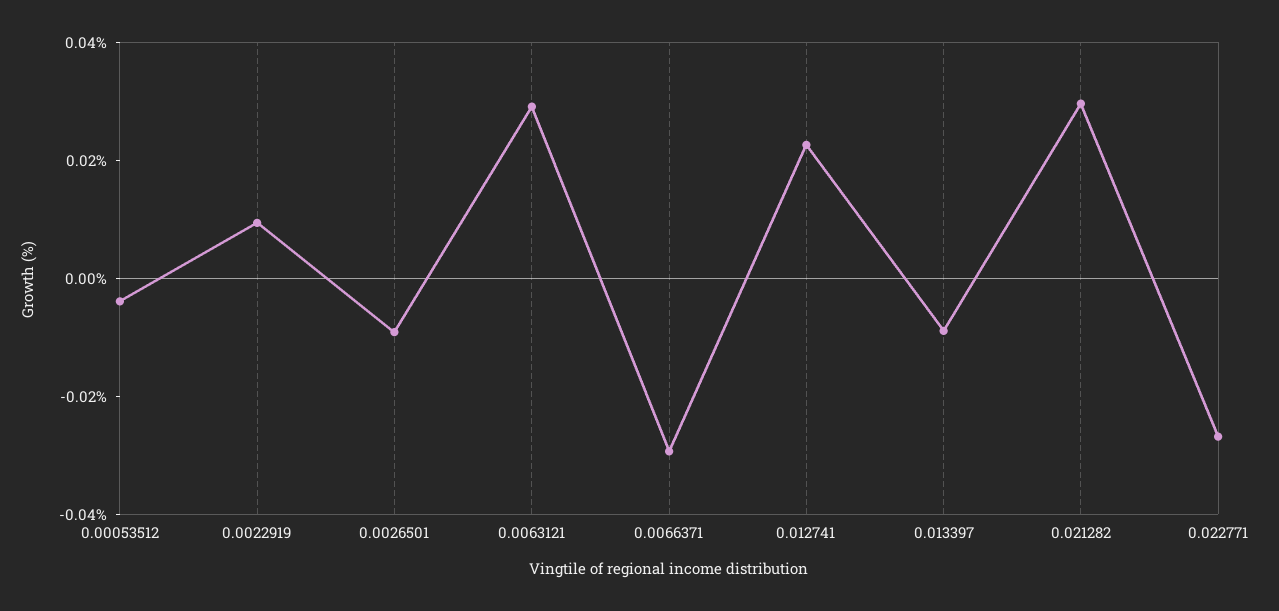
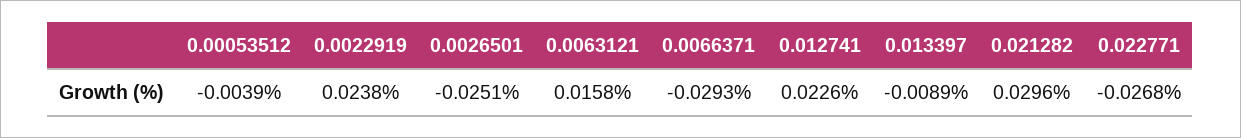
  {
    "0.00053512": -0.0039,
-   "0.0022919": 0.01,
+   "0.0022919": 0.0238,
-   "0.0026501": -0.01,
+   "0.0026501": -0.0251,
-   "0.0063121": 0.03,
+   "0.0063121": 0.0158,
    "0.0066371": -0.0293,
    "0.012741": 0.0226,
    "0.013397": -0.0089,
    "0.021282": 0.0296,
    "0.022771": -0.0268
  }

